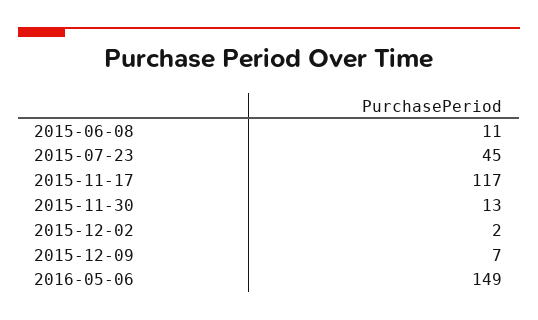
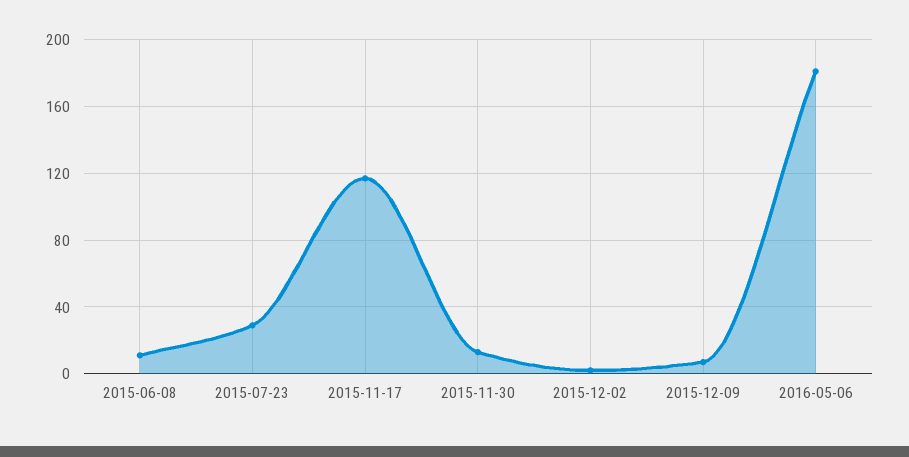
  {
    "2015-06-08": 11,
-   "2015-07-23": 45,
+   "2015-07-23": 30,
    "2015-11-17": 117,
    "2015-11-30": 13,
    "2015-12-02": 2,
    "2015-12-09": 7,
-   "2016-05-06": 149
+   "2016-05-06": 180
  }

